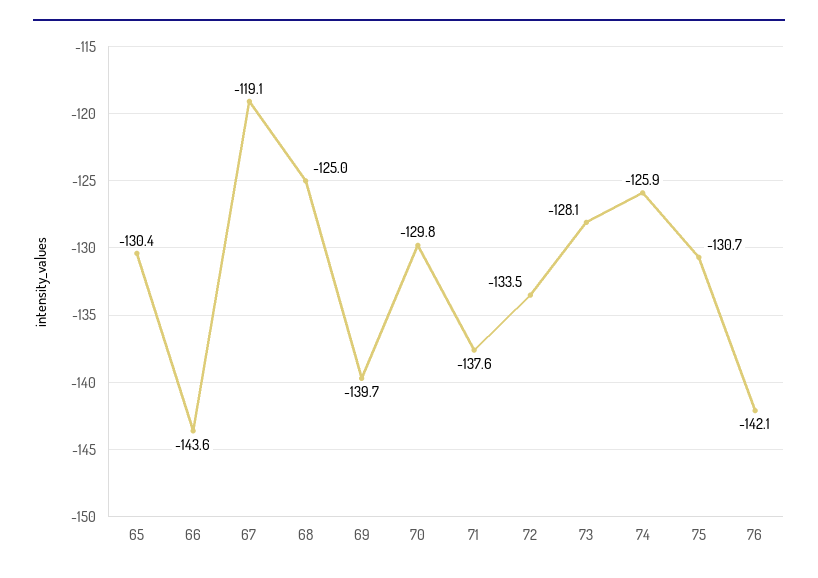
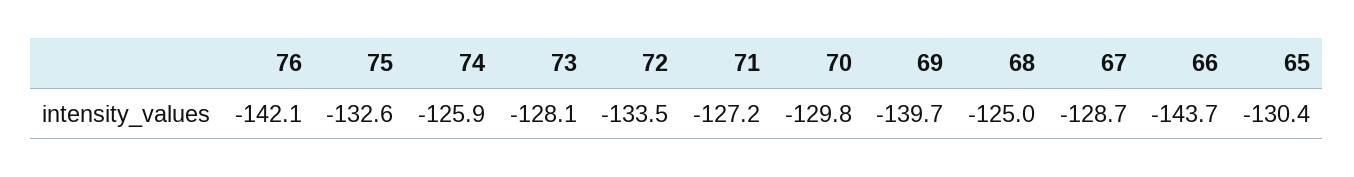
  {
    "65": -130.4,
-   "66": -143.6,
+   "66": -143.7,
-   "67": -119.1,
+   "67": -128.7,
    "68": -125,
    "69": -139.7,
    "70": -129.8,
-   "71": -137.6,
+   "71": -127.2,
    "72": -133.5,
    "73": -128.1,
    "74": -125.9,
-   "75": -130.7,
+   "75": -132.6,
    "76": -142.1
  }

